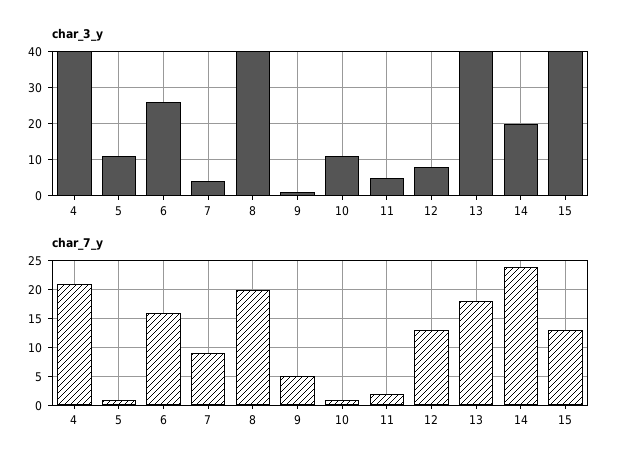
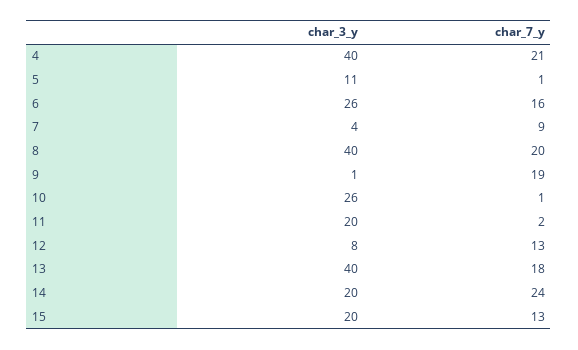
  {
    "char_3_y": {
      "4": 40,
      "5": 11,
      "6": 26,
      "7": 4,
      "8": 40,
      "9": 1,
-     "10": 10,
+     "10": 26,
-     "11": 5,
+     "11": 20,
      "12": 8,
      "13": 40,
      "14": 20,
-     "15": 40
+     "15": 20
    },
    "char_7_y": {
      "4": 21,
      "5": 1,
      "6": 16,
      "7": 9,
      "8": 20,
-     "9": 5,
+     "9": 19,
      "10": 1,
      "11": 2,
      "12": 13,
      "13": 18,
      "14": 24,
      "15": 13
    }
  }

